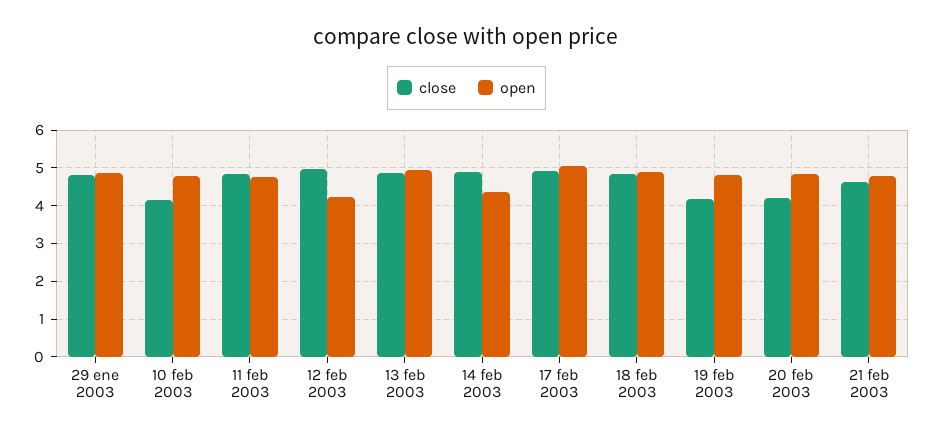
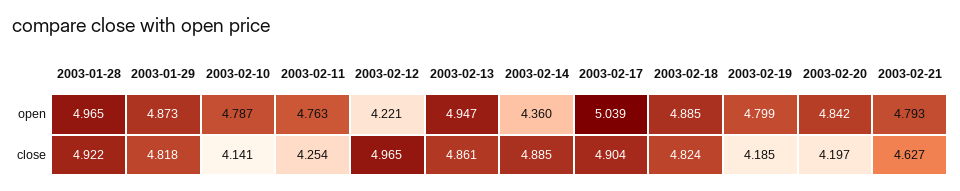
  {
    "close": {
      "29 ene 2003": 4.818,
      "10 feb 2003": 4.141,
-     "11 feb 2003": 4.8,
+     "11 feb 2003": 4.254,
      "12 feb 2003": 4.965,
      "13 feb 2003": 4.861,
      "14 feb 2003": 4.885,
      "17 feb 2003": 4.904,
      "18 feb 2003": 4.824,
      "19 feb 2003": 4.185,
      "20 feb 2003": 4.197,
-     "21 feb 2003": 4.627
+     "21 feb 2003": 4.627,
+     "2003-01-28": 4.922
    },
    "open": {
      "29 ene 2003": 4.873,
      "10 feb 2003": 4.787,
      "11 feb 2003": 4.763,
      "12 feb 2003": 4.221,
      "13 feb 2003": 4.947,
      "14 feb 2003": 4.36,
      "17 feb 2003": 5.039,
      "18 feb 2003": 4.885,
      "19 feb 2003": 4.799,
      "20 feb 2003": 4.842,
-     "21 feb 2003": 4.793
+     "21 feb 2003": 4.793,
+     "2003-01-28": 4.965
    }
  }

